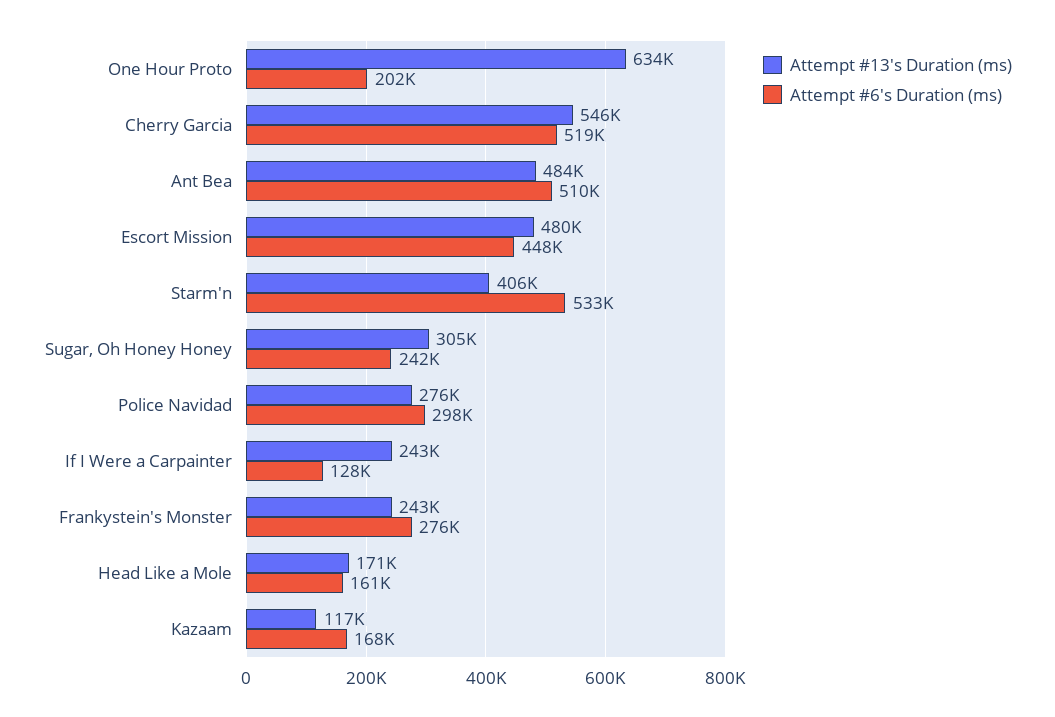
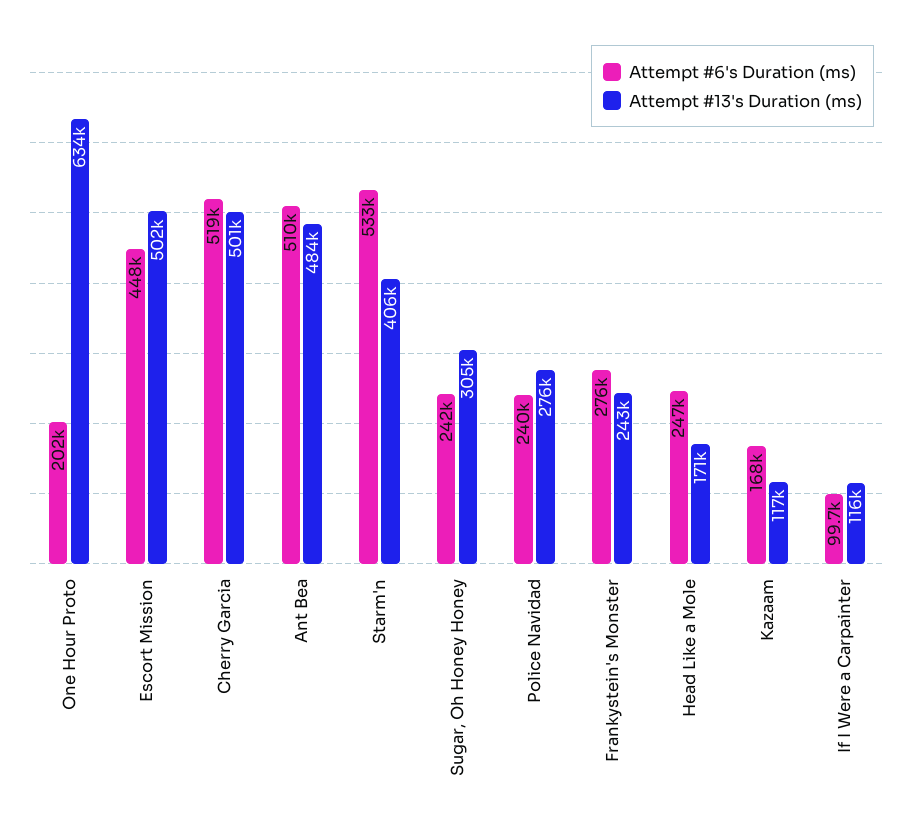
  {
    "Attempt #13's Duration (ms)": {
      "One Hour Proto": 634000,
-     "Cherry Garcia": 546000,
+     "Cherry Garcia": 501000,
      "Ant Bea": 484000,
-     "Escort Mission": 480000,
+     "Escort Mission": 502000,
      "Starm'n": 406000,
      "Sugar, Oh Honey Honey": 305000,
      "Police Navidad": 276000,
-     "If I Were a Carpainter": 243000,
+     "If I Were a Carpainter": 116000,
      "Frankystein's Monster": 243000,
      "Head Like a Mole": 171000,
      "Kazaam": 117000
    },
    "Attempt #6's Duration (ms)": {
      "One Hour Proto": 202000,
      "Cherry Garcia": 519000,
      "Ant Bea": 510000,
      "Escort Mission": 448000,
      "Starm'n": 533000,
      "Sugar, Oh Honey Honey": 242000,
-     "Police Navidad": 298000,
+     "Police Navidad": 240000,
-     "If I Were a Carpainter": 128000,
+     "If I Were a Carpainter": 99700,
      "Frankystein's Monster": 276000,
-     "Head Like a Mole": 161000,
+     "Head Like a Mole": 247000,
      "Kazaam": 168000
    }
  }

